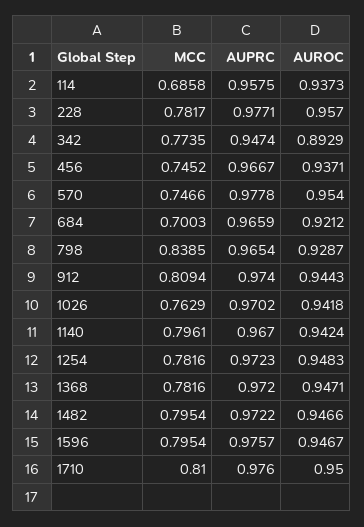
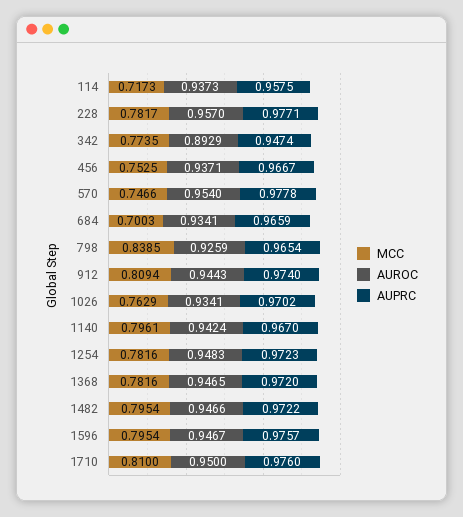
  {
    "MCC": {
-     "114": 0.6858,
+     "114": 0.7173,
      "228": 0.7817,
      "342": 0.7735,
-     "456": 0.7452,
+     "456": 0.7525,
      "570": 0.7466,
      "684": 0.7003,
      "798": 0.8385,
      "912": 0.8094,
      "1026": 0.7629,
      "1140": 0.7961,
      "1254": 0.7816,
      "1368": 0.7816,
      "1482": 0.7954,
      "1596": 0.7954,
      "1710": 0.81
    },
    "AUPRC": {
      "114": 0.9575,
      "228": 0.9771,
      "342": 0.9474,
      "456": 0.9667,
      "570": 0.9778,
      "684": 0.9659,
      "798": 0.9654,
      "912": 0.974,
      "1026": 0.9702,
      "1140": 0.967,
      "1254": 0.9723,
      "1368": 0.972,
      "1482": 0.9722,
      "1596": 0.9757,
      "1710": 0.976
    },
    "AUROC": {
      "114": 0.9373,
      "228": 0.957,
      "342": 0.8929,
      "456": 0.9371,
      "570": 0.954,
-     "684": 0.9212,
+     "684": 0.9341,
-     "798": 0.9287,
+     "798": 0.9259,
      "912": 0.9443,
-     "1026": 0.9418,
+     "1026": 0.9341,
      "1140": 0.9424,
      "1254": 0.9483,
-     "1368": 0.9471,
+     "1368": 0.9465,
      "1482": 0.9466,
      "1596": 0.9467,
      "1710": 0.95
    }
  }

